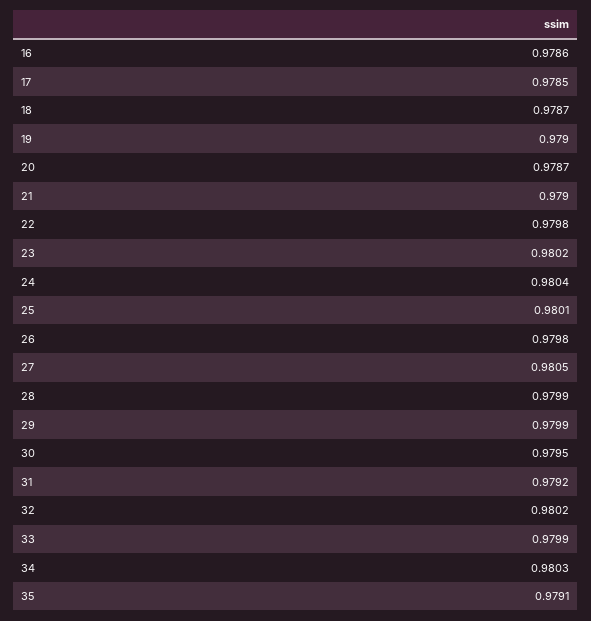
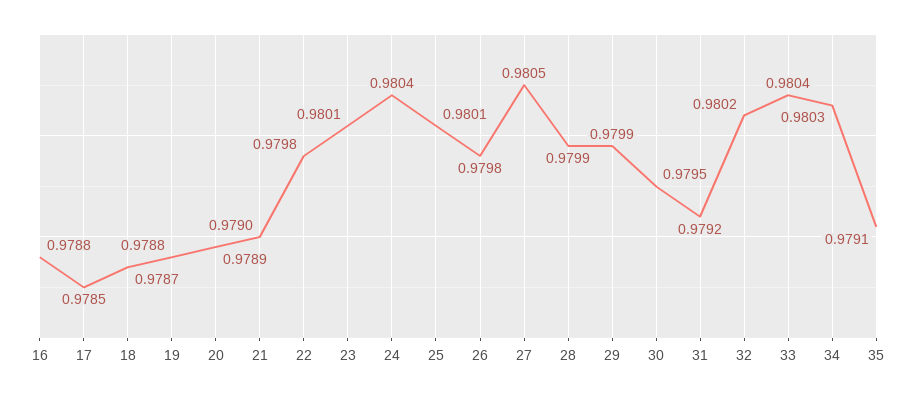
  {
-   "16": 0.9786,
+   "16": 0.9788,
    "17": 0.9785,
    "18": 0.9787,
-   "19": 0.979,
+   "19": 0.9788,
-   "20": 0.9787,
+   "20": 0.9789,
    "21": 0.979,
    "22": 0.9798,
-   "23": 0.9802,
+   "23": 0.9801,
    "24": 0.9804,
    "25": 0.9801,
    "26": 0.9798,
    "27": 0.9805,
    "28": 0.9799,
    "29": 0.9799,
    "30": 0.9795,
    "31": 0.9792,
    "32": 0.9802,
-   "33": 0.9799,
+   "33": 0.9804,
    "34": 0.9803,
    "35": 0.9791
  }

